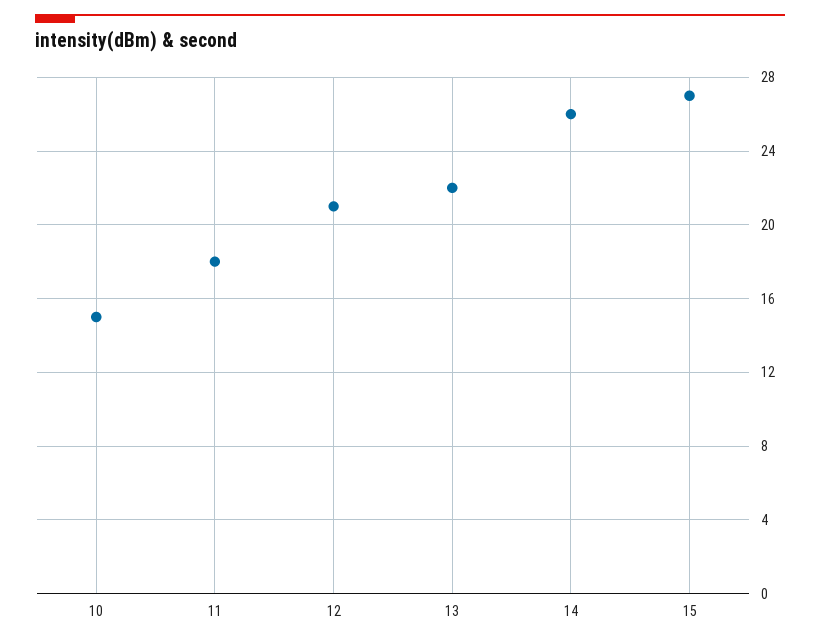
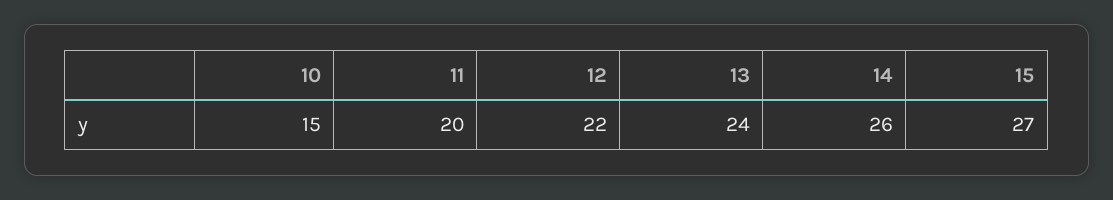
  {
    "10": 15,
-   "11": 18,
+   "11": 20,
-   "12": 21,
+   "12": 22,
-   "13": 22,
+   "13": 24,
    "14": 26,
    "15": 27
  }

